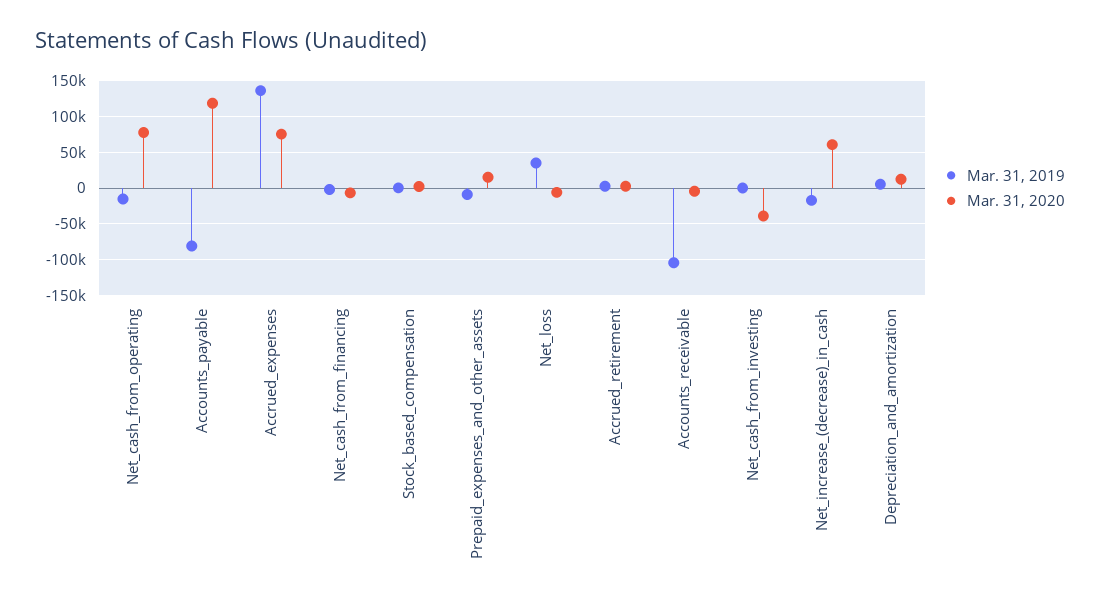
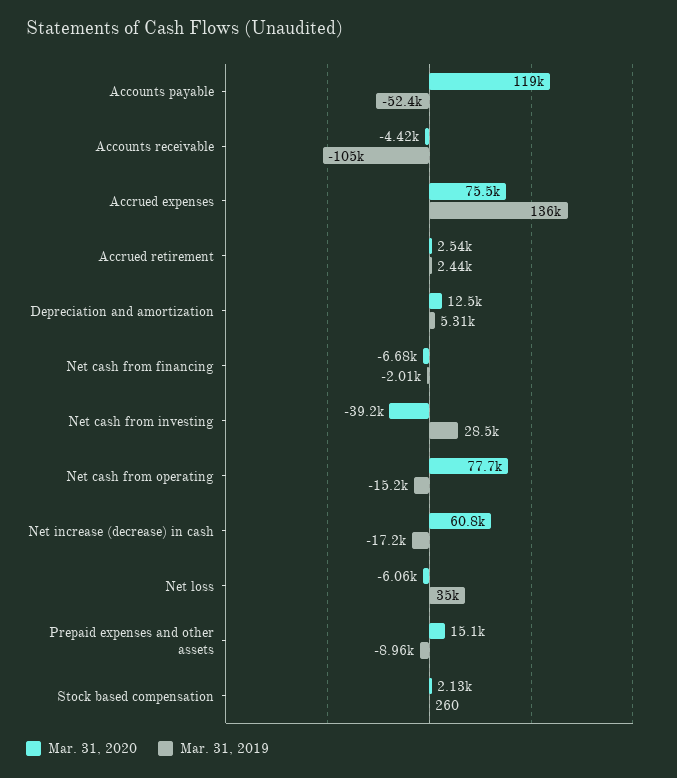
  {
    "Mar. 31, 2019": {
      "Net_cash_from_operating": -15200,
-     "Accounts_payable": -80000,
+     "Accounts_payable": -52400,
      "Accrued_expenses": 136000,
      "Net_cash_from_financing": -2010,
      "Stock_based_compensation": 260,
      "Prepaid_expenses_and_other_assets": -8960,
      "Net_loss": 35000,
      "Accrued_retirement": 2440,
      "Accounts_receivable": -105000,
-     "Net_cash_from_investing": 0,
+     "Net_cash_from_investing": 28500,
      "Net_increase_(decrease)_in_cash": -17200,
      "Depreciation_and_amortization": 5310
    },
    "Mar. 31, 2020": {
      "Net_cash_from_operating": 77700,
      "Accounts_payable": 119000,
      "Accrued_expenses": 75500,
      "Net_cash_from_financing": -6680,
      "Stock_based_compensation": 2130,
      "Prepaid_expenses_and_other_assets": 15100,
      "Net_loss": -6060,
      "Accrued_retirement": 2540,
      "Accounts_receivable": -4420,
      "Net_cash_from_investing": -39200,
      "Net_increase_(decrease)_in_cash": 60800,
      "Depreciation_and_amortization": 12500
    }
  }

